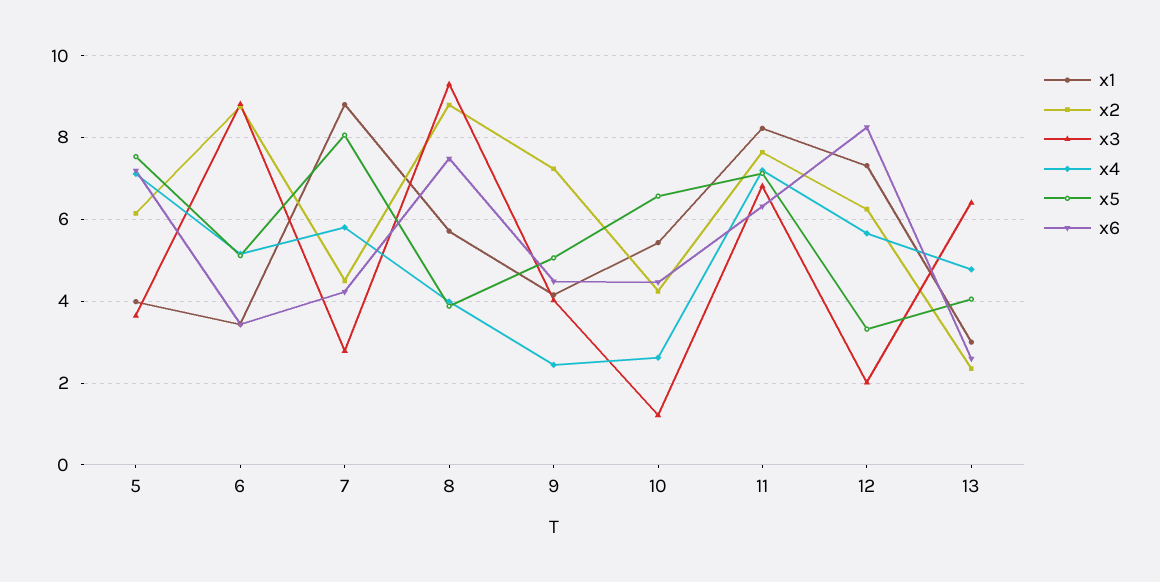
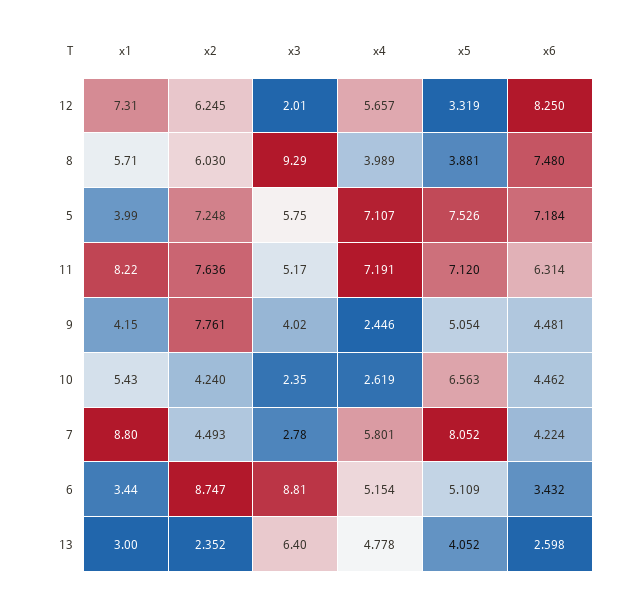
  {
    "x1": {
      "5": 3.99,
      "6": 3.44,
      "7": 8.8,
      "8": 5.71,
      "9": 4.15,
      "10": 5.43,
      "11": 8.22,
      "12": 7.31,
      "13": 3
    },
    "x2": {
-     "5": 6.2,
+     "5": 7.248,
      "6": 8.747,
      "7": 4.493,
-     "8": 8.8,
+     "8": 6.03,
-     "9": 7.2,
+     "9": 7.761,
      "10": 4.24,
      "11": 7.636,
      "12": 6.245,
      "13": 2.352
    },
    "x3": {
-     "5": 3.6,
+     "5": 5.75,
      "6": 8.81,
      "7": 2.78,
      "8": 9.29,
      "9": 4.02,
-     "10": 1.2,
+     "10": 2.35,
-     "11": 6.8,
+     "11": 5.17,
      "12": 2.01,
      "13": 6.4
    },
    "x4": {
      "5": 7.107,
      "6": 5.154,
      "7": 5.801,
      "8": 3.989,
      "9": 2.446,
      "10": 2.619,
      "11": 7.191,
      "12": 5.657,
      "13": 4.778
    },
    "x5": {
      "5": 7.526,
      "6": 5.109,
      "7": 8.052,
      "8": 3.881,
      "9": 5.054,
      "10": 6.563,
      "11": 7.12,
      "12": 3.319,
      "13": 4.052
    },
    "x6": {
      "5": 7.184,
      "6": 3.432,
      "7": 4.224,
      "8": 7.48,
      "9": 4.481,
      "10": 4.462,
      "11": 6.314,
      "12": 8.25,
      "13": 2.598
    }
  }

